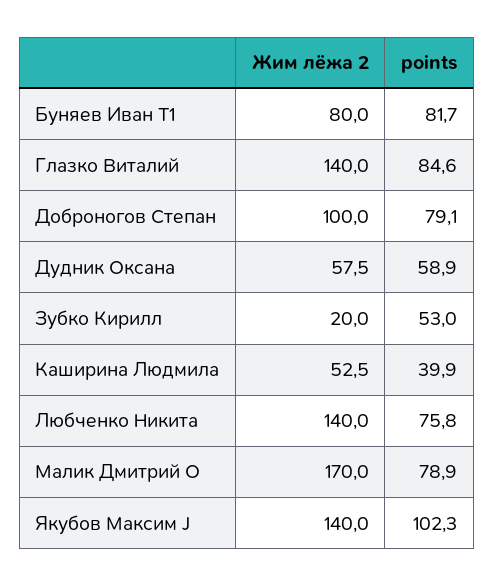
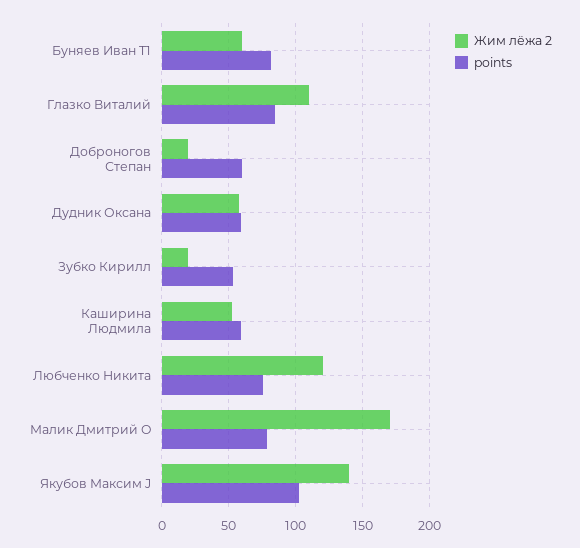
  {
    "Жим лёжа 2": {
-     "Буняев Иван T1": 80,
+     "Буняев Иван T1": 60,
-     "Глазко Виталий": 140,
+     "Глазко Виталий": 110,
-     "Доброногов Степан": 100,
+     "Доброногов Степан": 20,
      "Дудник Оксана": 57.5,
      "Зубко Кирилл": 20,
      "Каширина Людмила": 52.5,
-     "Любченко Никита": 140,
+     "Любченко Никита": 120,
      "Малик Дмитрий O": 170,
      "Якубов Максим J": 140
    },
    "points": {
      "Буняев Иван T1": 81.7,
      "Глазко Виталий": 84.6,
-     "Доброногов Степан": 79.1,
+     "Доброногов Степан": 60,
      "Дудник Оксана": 58.9,
      "Зубко Кирилл": 53,
-     "Каширина Людмила": 39.9,
+     "Каширина Людмила": 60,
      "Любченко Никита": 75.8,
      "Малик Дмитрий O": 78.9,
      "Якубов Максим J": 102.3
    }
  }

